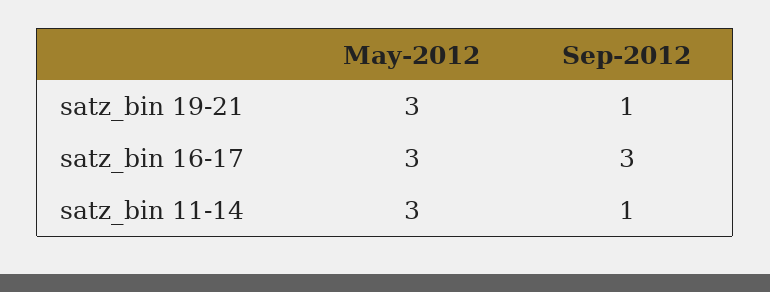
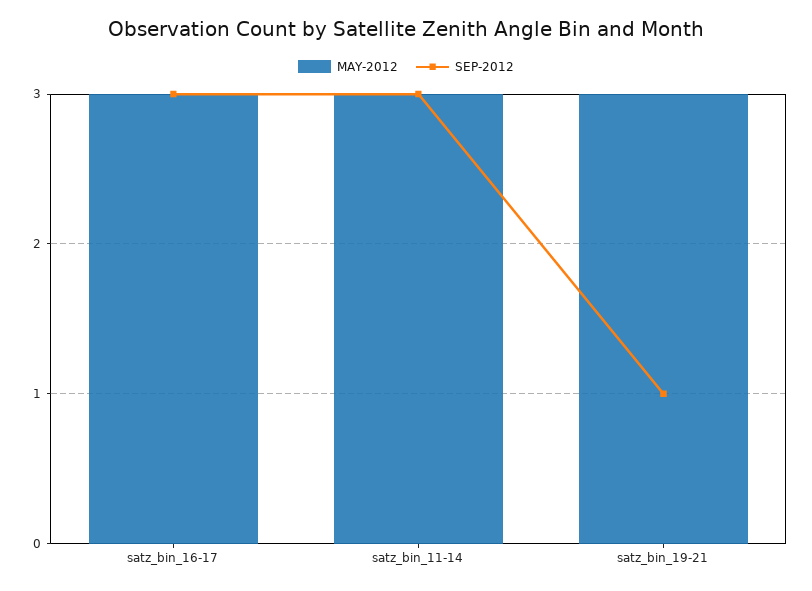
  {
    "May-2012": {
      "satz_bin 19-21": 3,
      "satz_bin 16-17": 3,
      "satz_bin 11-14": 3
    },
    "Sep-2012": {
      "satz_bin 19-21": 1,
      "satz_bin 16-17": 3,
-     "satz_bin 11-14": 1
+     "satz_bin 11-14": 3
    }
  }

